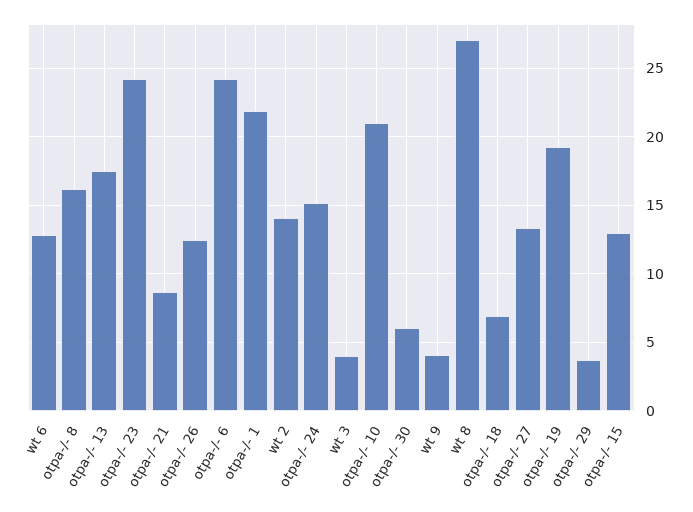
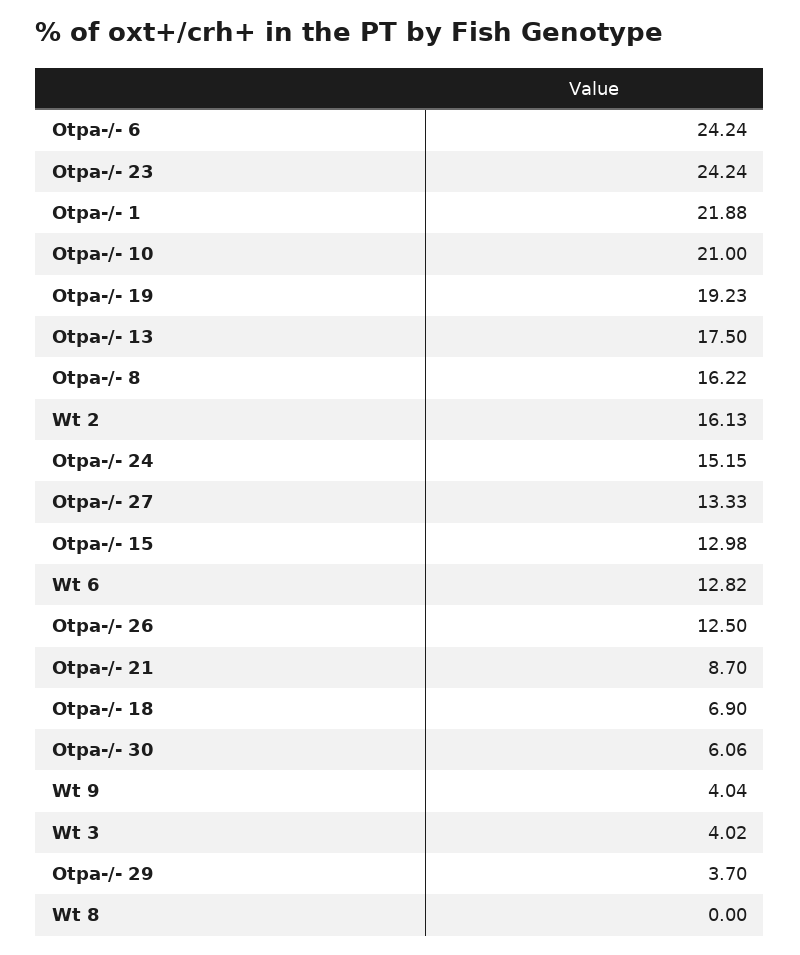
  {
    "wt 6": 12.82,
    "otpa-/- 8": 16.22,
    "otpa-/- 13": 17.5,
    "otpa-/- 23": 24.24,
    "otpa-/- 21": 8.7,
    "otpa-/- 26": 12.5,
    "otpa-/- 6": 24.24,
    "otpa-/- 1": 21.88,
-   "wt 2": 14,
+   "wt 2": 16.13,
    "otpa-/- 24": 15.15,
    "wt 3": 4.02,
    "otpa-/- 10": 21,
    "otpa-/- 30": 6.06,
    "wt 9": 4.04,
-   "wt 8": 27,
+   "wt 8": 0,
    "otpa-/- 18": 6.9,
    "otpa-/- 27": 13.33,
    "otpa-/- 19": 19.23,
    "otpa-/- 29": 3.7,
    "otpa-/- 15": 12.98
  }

